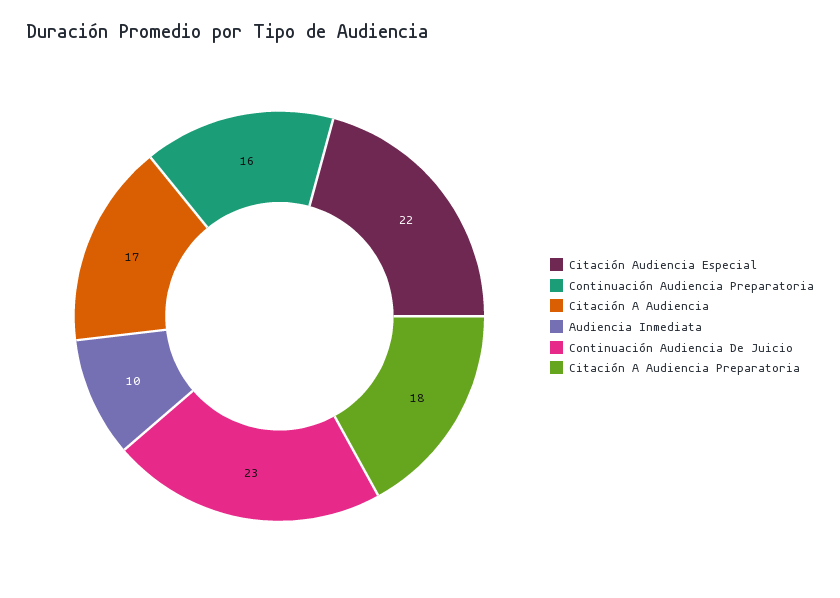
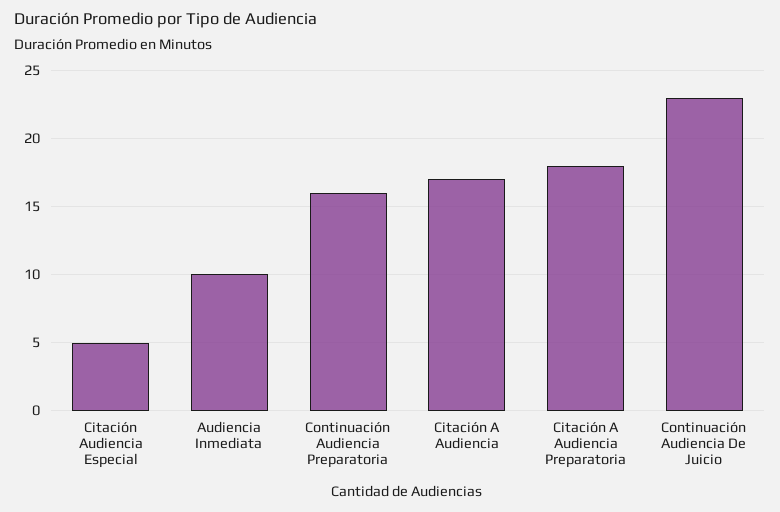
  {
-   "Citación Audiencia Especial": 22,
+   "Citación Audiencia Especial": 5,
    "Continuación Audiencia Preparatoria": 16,
    "Citación A Audiencia": 17,
    "Audiencia Inmediata": 10,
    "Continuación Audiencia De Juicio": 23,
    "Citación A Audiencia Preparatoria": 18
  }

